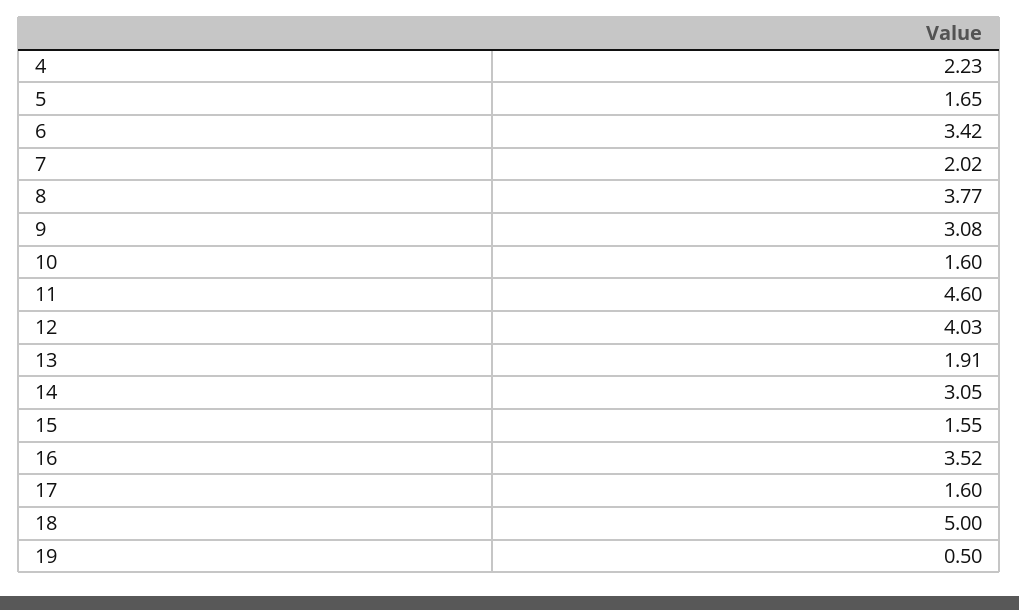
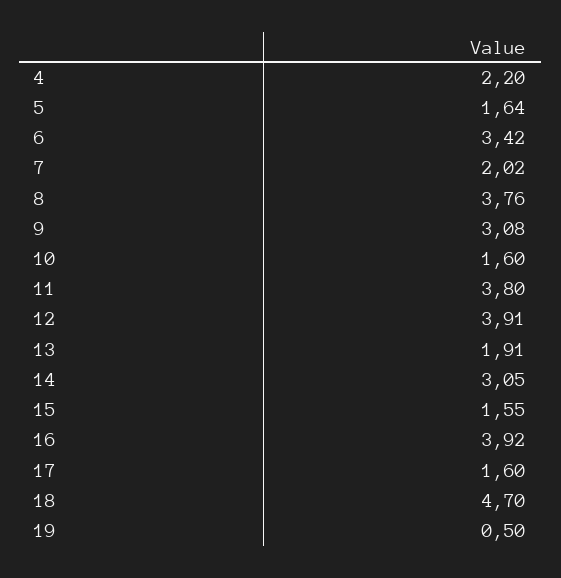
  {
-   "4": 2.23,
+   "4": 2.2,
-   "5": 1.65,
+   "5": 1.64,
    "6": 3.42,
    "7": 2.02,
-   "8": 3.77,
+   "8": 3.76,
    "9": 3.08,
    "10": 1.6,
-   "11": 4.6,
+   "11": 3.8,
-   "12": 4.03,
+   "12": 3.91,
    "13": 1.91,
    "14": 3.05,
    "15": 1.55,
-   "16": 3.52,
+   "16": 3.92,
    "17": 1.6,
-   "18": 5,
+   "18": 4.7,
    "19": 0.5
  }

